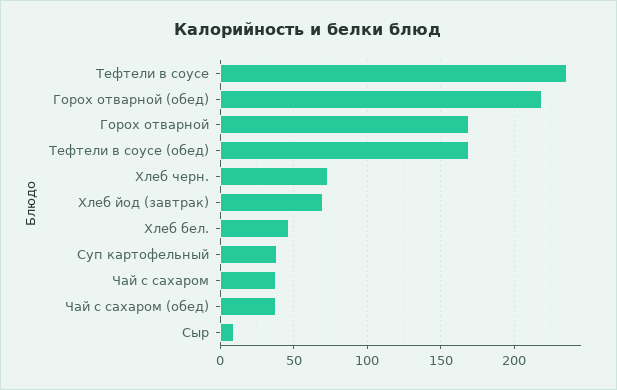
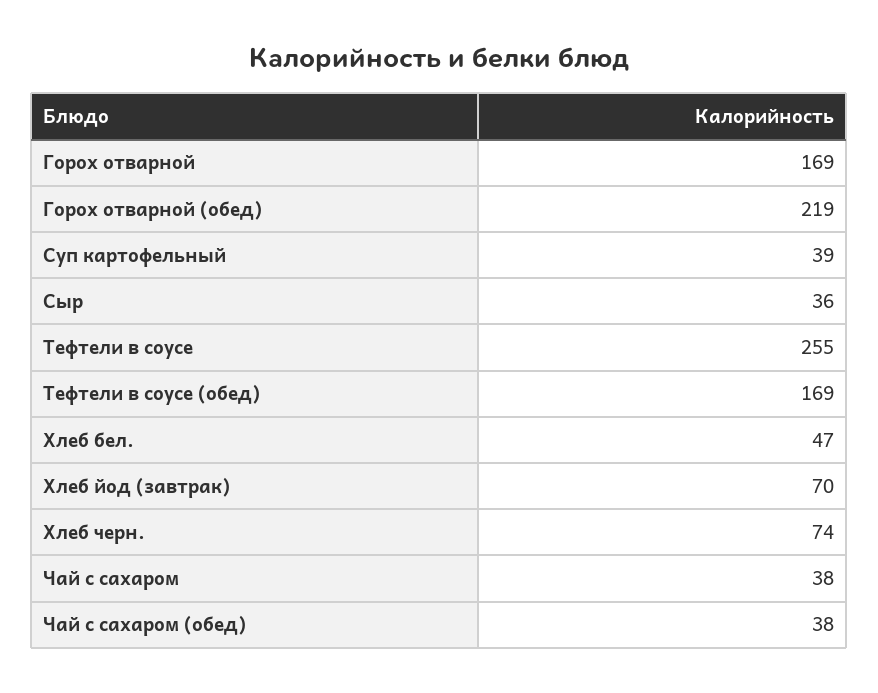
  {
-   "Тефтели в соусе": 235,
+   "Тефтели в соусе": 255,
    "Горох отварной (обед)": 219,
    "Горох отварной": 169,
    "Тефтели в соусе (обед)": 169,
    "Хлеб черн.": 74,
    "Хлеб йод (завтрак)": 70,
    "Хлеб бел.": 47,
    "Суп картофельный": 39,
    "Чай с сахаром": 38,
    "Чай с сахаром (обед)": 38,
-   "Сыр": 10
+   "Сыр": 36
  }

